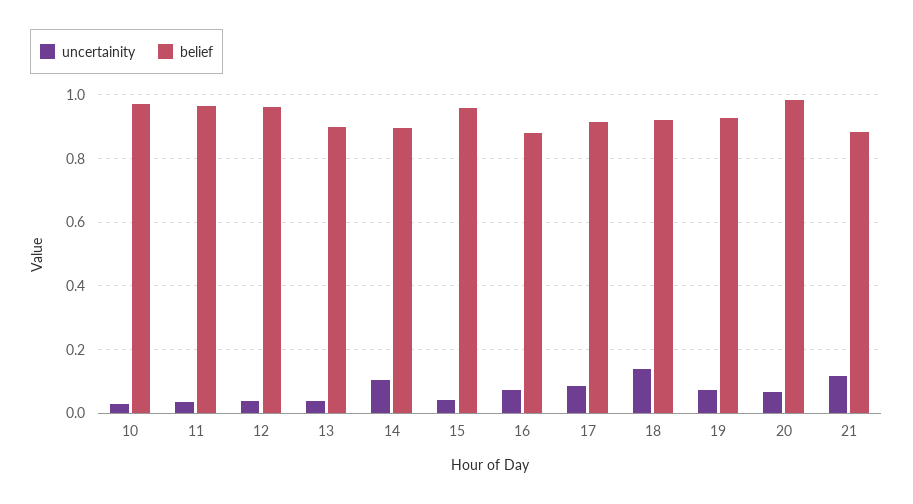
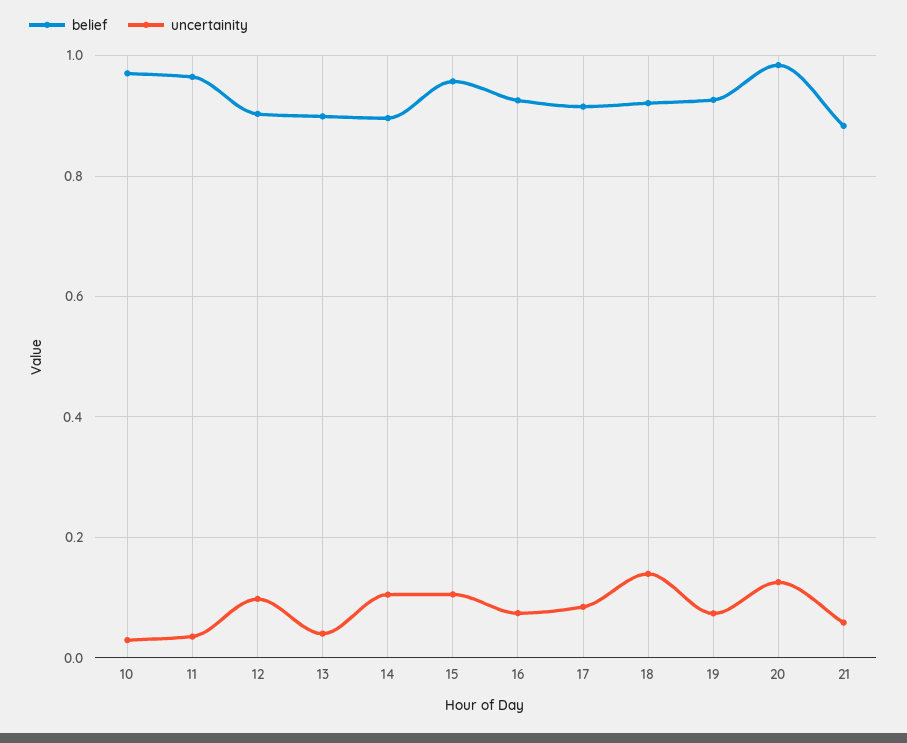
  {
    "uncertainity": {
      "10": 0.02,
      "11": 0.04,
-     "12": 0.04,
+     "12": 0.1,
      "13": 0.04,
      "14": 0.1,
-     "15": 0.04,
+     "15": 0.1,
      "16": 0.08,
      "17": 0.08,
      "18": 0.14,
      "19": 0.08,
-     "20": 0.06,
+     "20": 0.12,
-     "21": 0.12
+     "21": 0.06
    },
    "belief": {
      "10": 0.98,
      "11": 0.96,
-     "12": 0.96,
+     "12": 0.9,
      "13": 0.9,
      "14": 0.9,
      "15": 0.96,
-     "16": 0.88,
+     "16": 0.92,
      "17": 0.92,
      "18": 0.92,
      "19": 0.92,
      "20": 0.98,
      "21": 0.88
    }
  }

